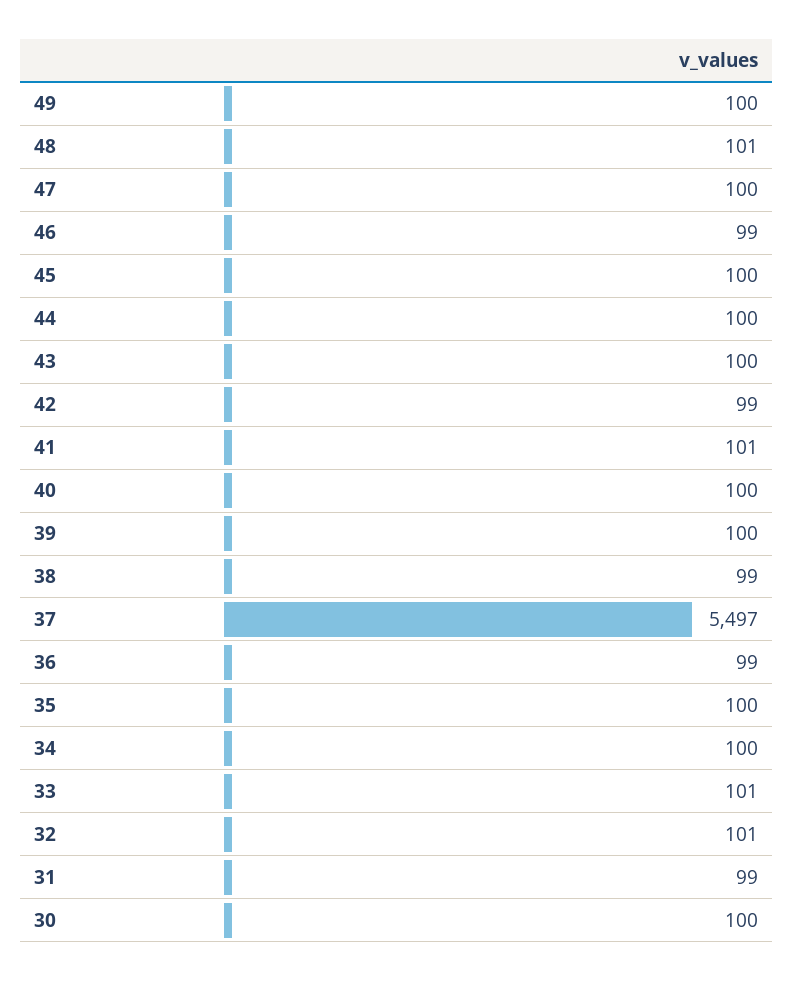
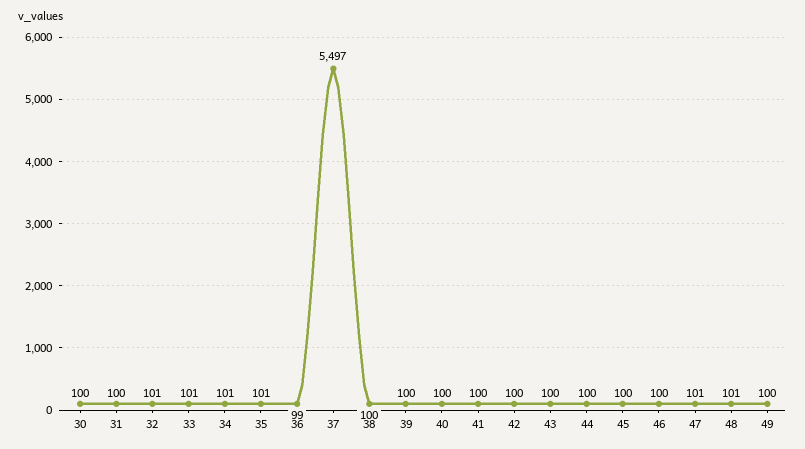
  {
    "49": 100,
    "48": 101,
-   "47": 100,
+   "47": 101,
-   "46": 99,
+   "46": 100,
    "45": 100,
    "44": 100,
    "43": 100,
-   "42": 99,
+   "42": 100,
-   "41": 101,
+   "41": 100,
    "40": 100,
    "39": 100,
-   "38": 99,
+   "38": 100,
    "37": 5497,
    "36": 99,
-   "35": 100,
+   "35": 101,
-   "34": 100,
+   "34": 101,
    "33": 101,
    "32": 101,
-   "31": 99,
+   "31": 100,
    "30": 100
  }

